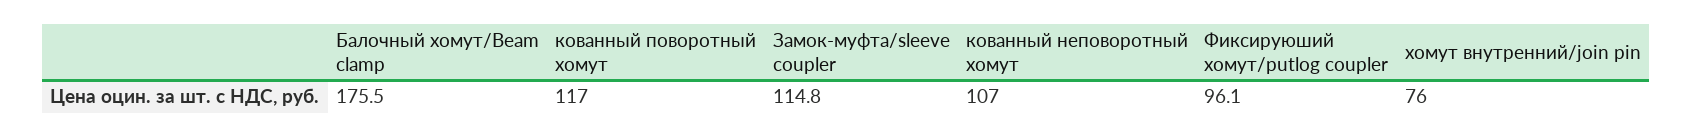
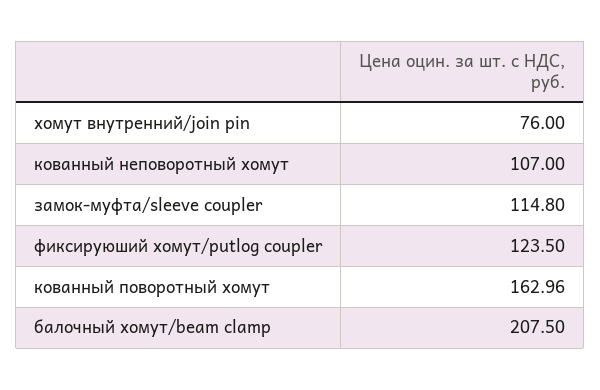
  {
-   "Балочный хомут/Beam clamp": 175.5,
+   "Балочный хомут/Beam clamp": 207.5,
-   "кованный поворотный хомут": 117,
+   "кованный поворотный хомут": 162.96,
    "Замок-муфта/sleeve coupler": 114.8,
    "кованный неповоротный хомут": 107,
-   "Фиксируюший хомут/putlog coupler": 96.1,
+   "Фиксируюший хомут/putlog coupler": 123.5,
    "хомут внутренний/join pin": 76
  }

